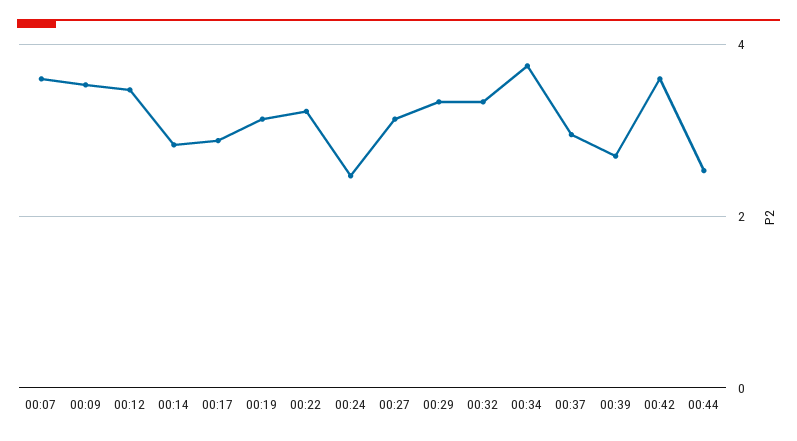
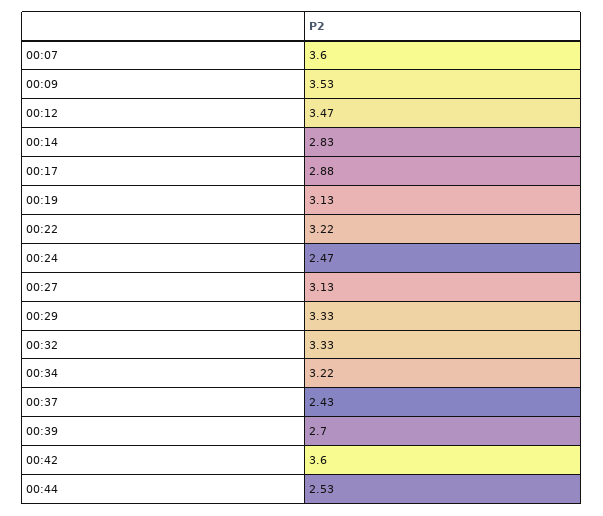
  {
    "00:07": 3.6,
    "00:09": 3.53,
    "00:12": 3.47,
    "00:14": 2.83,
    "00:17": 2.88,
    "00:19": 3.13,
    "00:22": 3.22,
    "00:24": 2.47,
    "00:27": 3.13,
    "00:29": 3.33,
    "00:32": 3.33,
-   "00:34": 3.8,
+   "00:34": 3.22,
-   "00:37": 3,
+   "00:37": 2.43,
    "00:39": 2.7,
    "00:42": 3.6,
    "00:44": 2.53
  }

